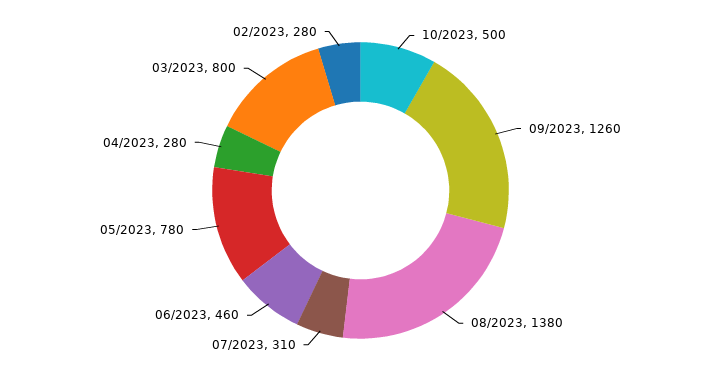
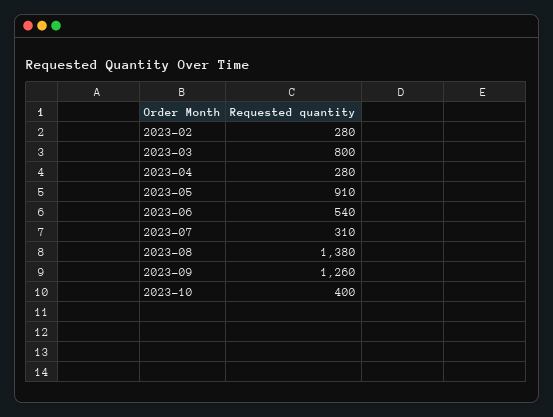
  {
-   "10/2023": 500,
+   "10/2023": 400,
    "09/2023": 1260,
    "08/2023": 1380,
    "07/2023": 310,
-   "06/2023": 460,
+   "06/2023": 540,
-   "05/2023": 780,
+   "05/2023": 910,
    "04/2023": 280,
    "03/2023": 800,
    "02/2023": 280
  }

